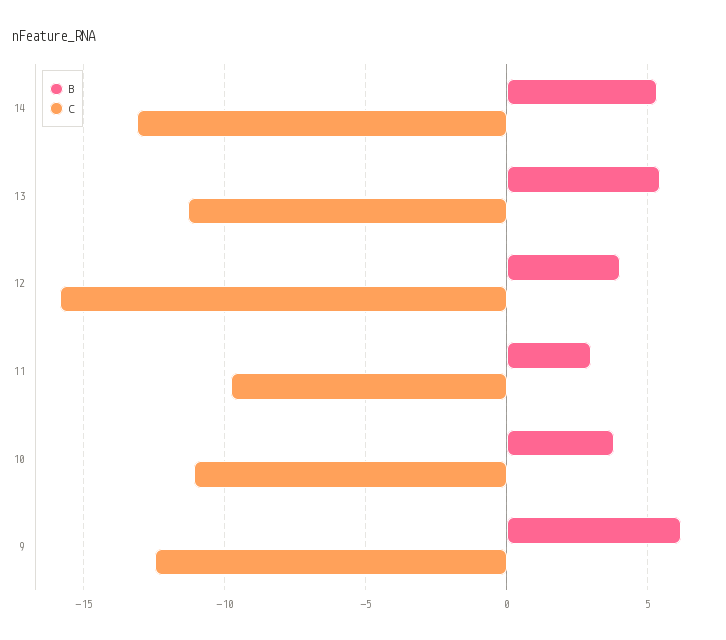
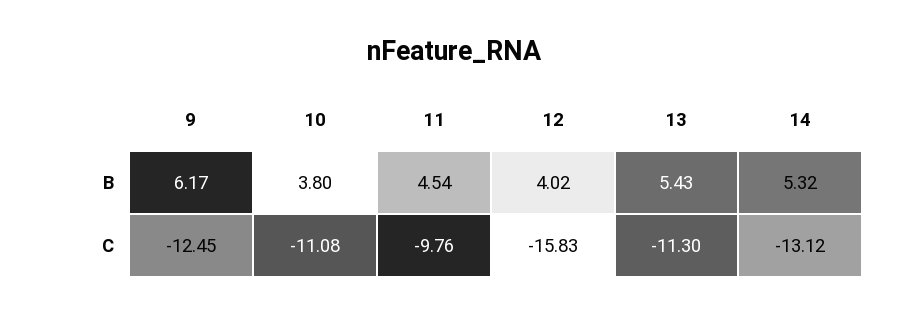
  {
    "B": {
      "14": 5.32,
      "13": 5.43,
      "12": 4.02,
-     "11": 3,
+     "11": 4.54,
      "10": 3.8,
      "9": 6.17
    },
    "C": {
      "14": -13.12,
      "13": -11.3,
      "12": -15.83,
      "11": -9.76,
      "10": -11.08,
      "9": -12.45
    }
  }

